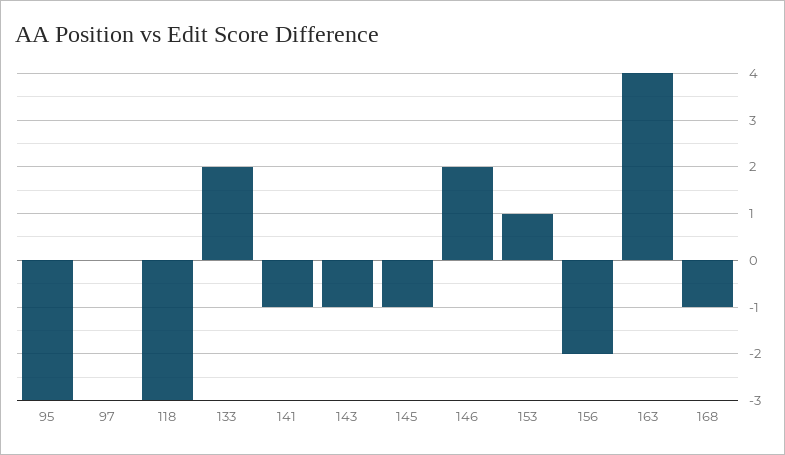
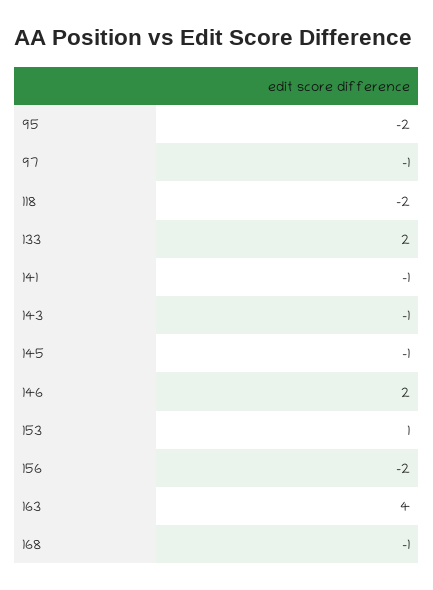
  {
-   "95": -3,
+   "95": -2,
-   "97": 0,
+   "97": -1,
-   "118": -3,
+   "118": -2,
    "133": 2,
    "141": -1,
    "143": -1,
    "145": -1,
    "146": 2,
    "153": 1,
    "156": -2,
    "163": 4,
    "168": -1
  }

